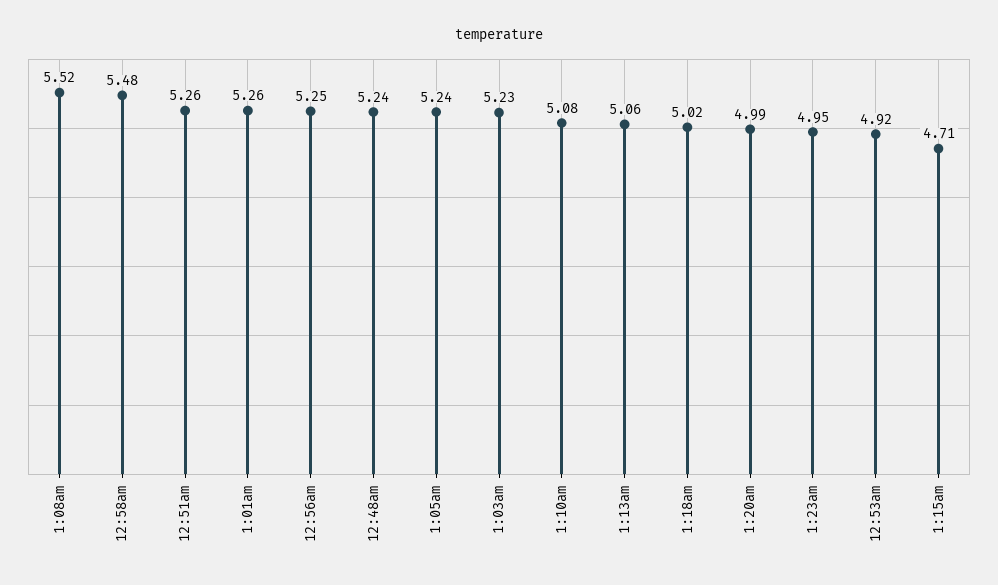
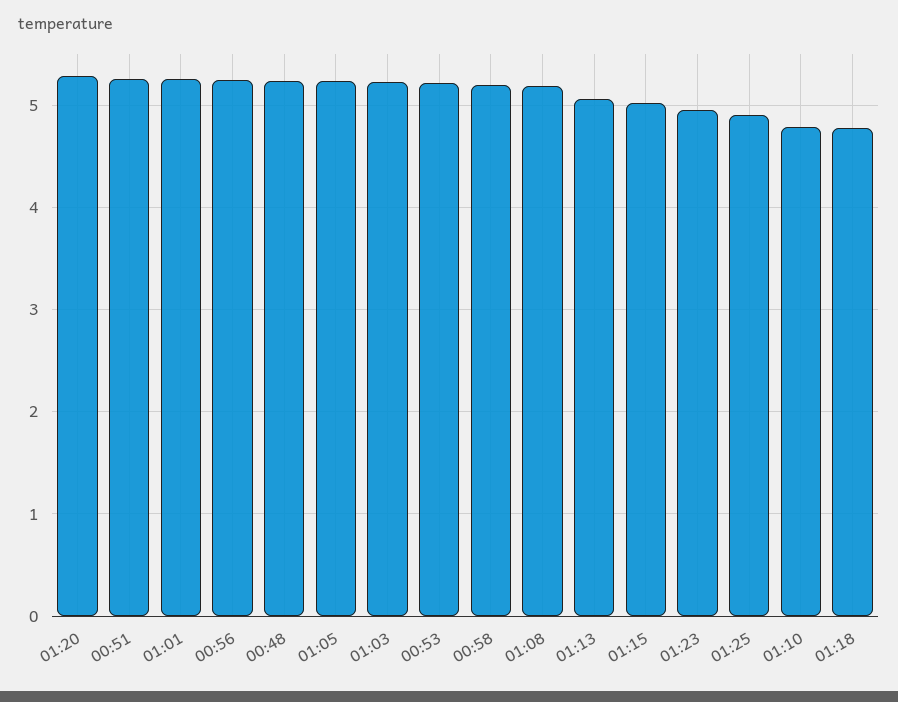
  {
-   "1:08am": 5.52,
+   "1:08am": 5.2,
-   "12:58am": 5.48,
+   "12:58am": 5.2,
    "12:51am": 5.26,
    "1:01am": 5.26,
    "12:56am": 5.25,
    "12:48am": 5.24,
    "1:05am": 5.24,
    "1:03am": 5.23,
-   "1:10am": 5.08,
+   "1:10am": 4.8,
    "1:13am": 5.06,
-   "1:18am": 5.02,
+   "1:18am": 4.8,
-   "1:20am": 4.99,
+   "1:20am": 5.3,
    "1:23am": 4.95,
-   "12:53am": 4.92,
+   "12:53am": 5.2,
-   "1:15am": 4.71
+   "1:15am": 5,
+   "01:25": 4.9
  }

